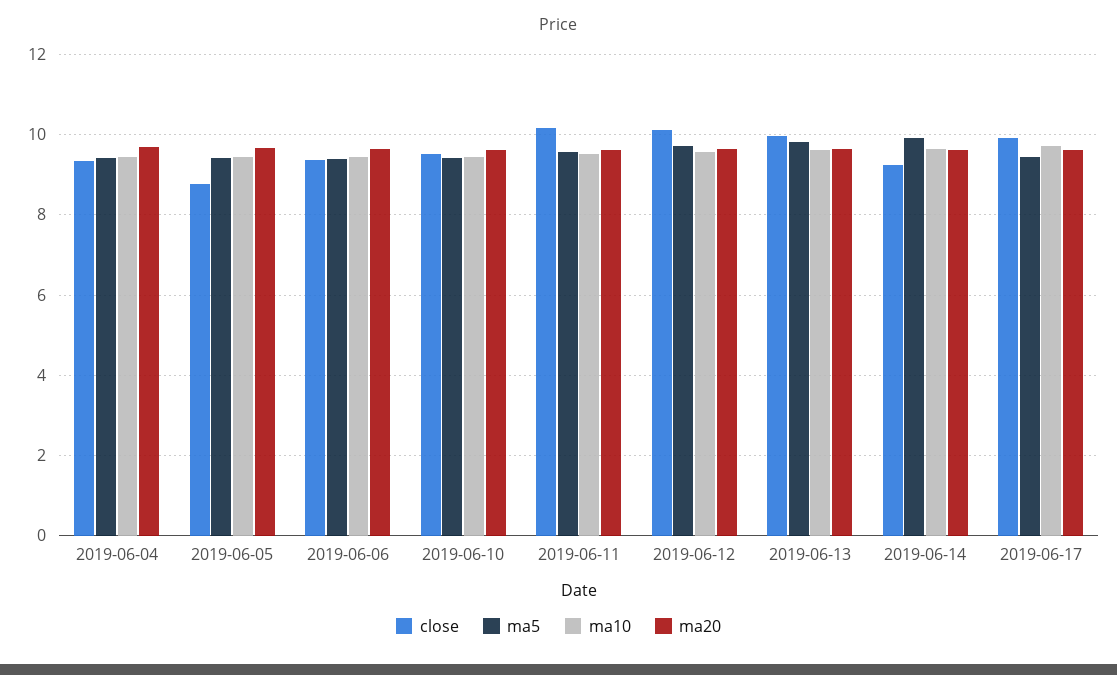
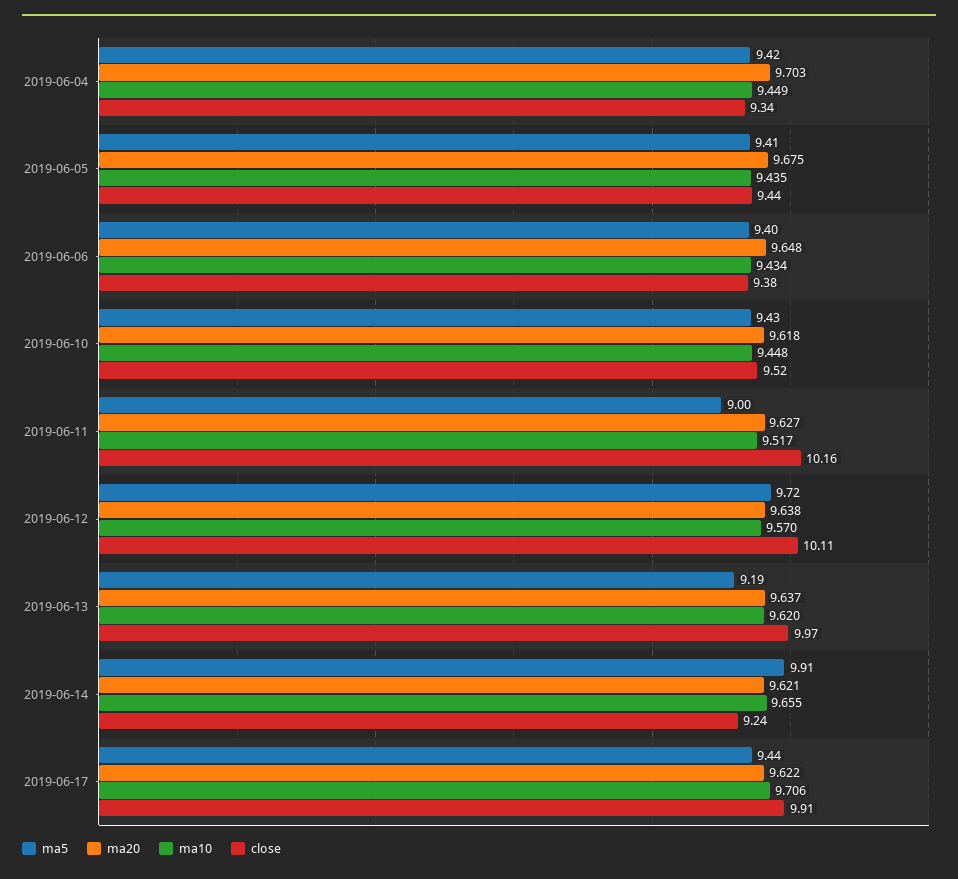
  {
    "close": {
      "2019-06-04": 9.34,
-     "2019-06-05": 8.8,
+     "2019-06-05": 9.44,
      "2019-06-06": 9.38,
      "2019-06-10": 9.52,
      "2019-06-11": 10.16,
      "2019-06-12": 10.11,
      "2019-06-13": 9.97,
      "2019-06-14": 9.24,
      "2019-06-17": 9.91
    },
    "ma5": {
      "2019-06-04": 9.42,
      "2019-06-05": 9.41,
      "2019-06-06": 9.4,
      "2019-06-10": 9.43,
-     "2019-06-11": 9.6,
+     "2019-06-11": 9,
      "2019-06-12": 9.72,
-     "2019-06-13": 9.8,
+     "2019-06-13": 9.19,
      "2019-06-14": 9.91,
      "2019-06-17": 9.44
    },
    "ma10": {
      "2019-06-04": 9.449,
      "2019-06-05": 9.435,
      "2019-06-06": 9.434,
      "2019-06-10": 9.448,
      "2019-06-11": 9.517,
      "2019-06-12": 9.57,
      "2019-06-13": 9.62,
      "2019-06-14": 9.655,
      "2019-06-17": 9.706
    },
    "ma20": {
      "2019-06-04": 9.703,
      "2019-06-05": 9.675,
      "2019-06-06": 9.648,
      "2019-06-10": 9.618,
      "2019-06-11": 9.627,
      "2019-06-12": 9.638,
      "2019-06-13": 9.637,
      "2019-06-14": 9.621,
      "2019-06-17": 9.622
    }
  }

